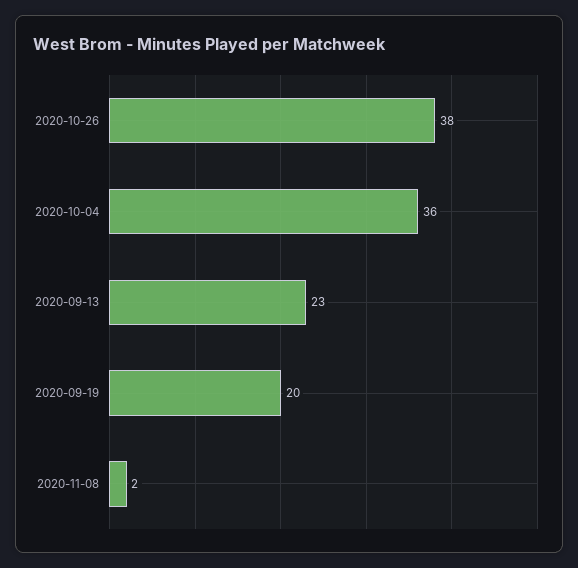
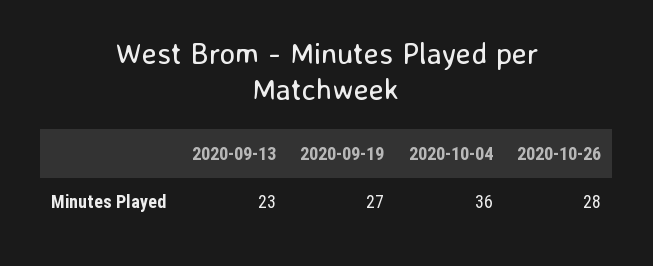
  {
-   "2020-10-26": 38,
+   "2020-10-26": 28,
    "2020-10-04": 36,
    "2020-09-13": 23,
-   "2020-09-19": 20,
+   "2020-09-19": 27
-   "2020-11-08": 2
  }

